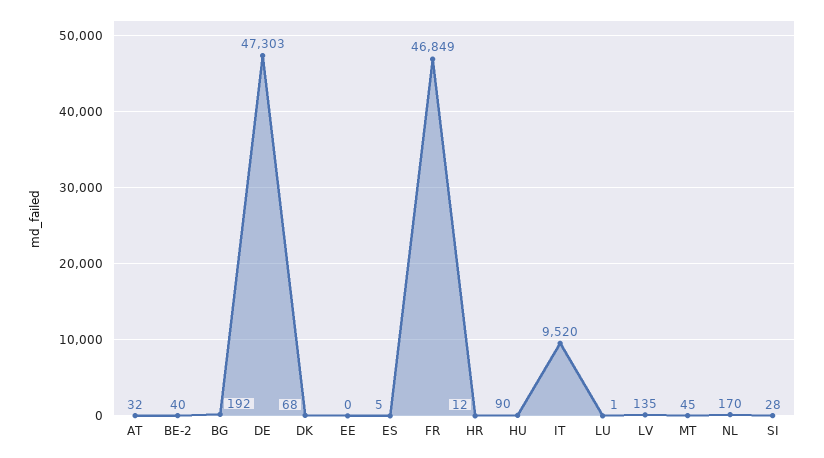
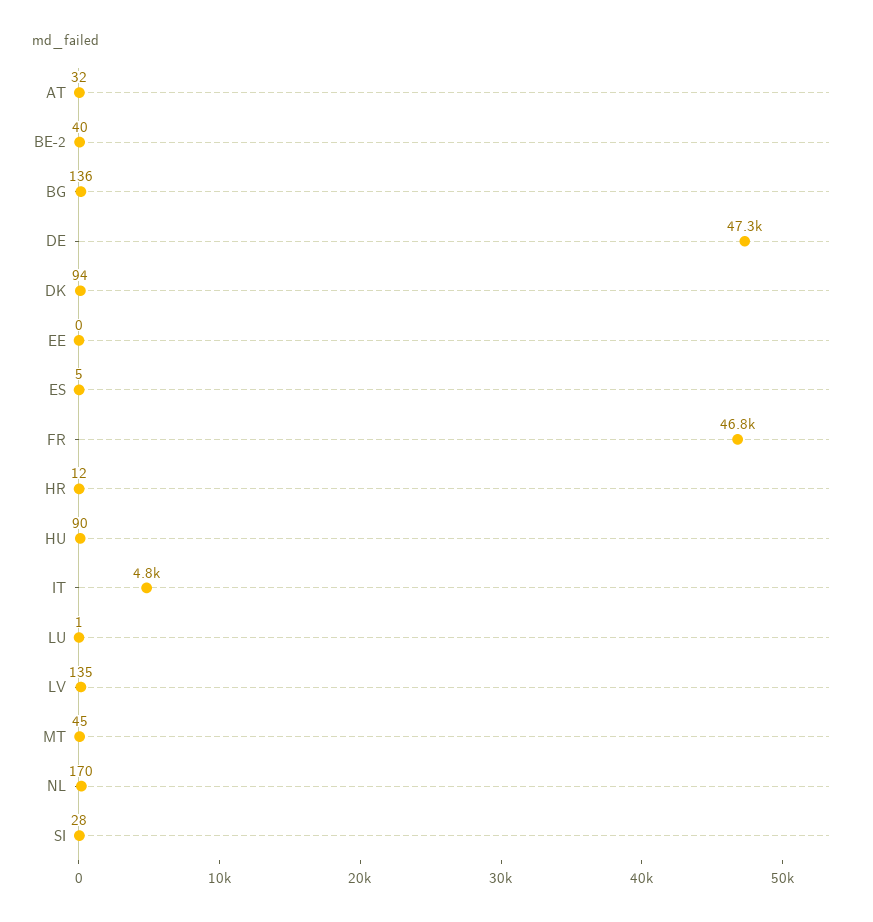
  {
    "AT": 32,
    "BE-2": 40,
-   "BG": 192,
+   "BG": 136,
    "DE": 47303,
-   "DK": 68,
+   "DK": 94,
    "EE": 0,
    "ES": 5,
    "FR": 46849,
    "HR": 12,
    "HU": 90,
-   "IT": 9520,
+   "IT": 4800,
    "LU": 1,
    "LV": 135,
    "MT": 45,
    "NL": 170,
    "SI": 28
  }

